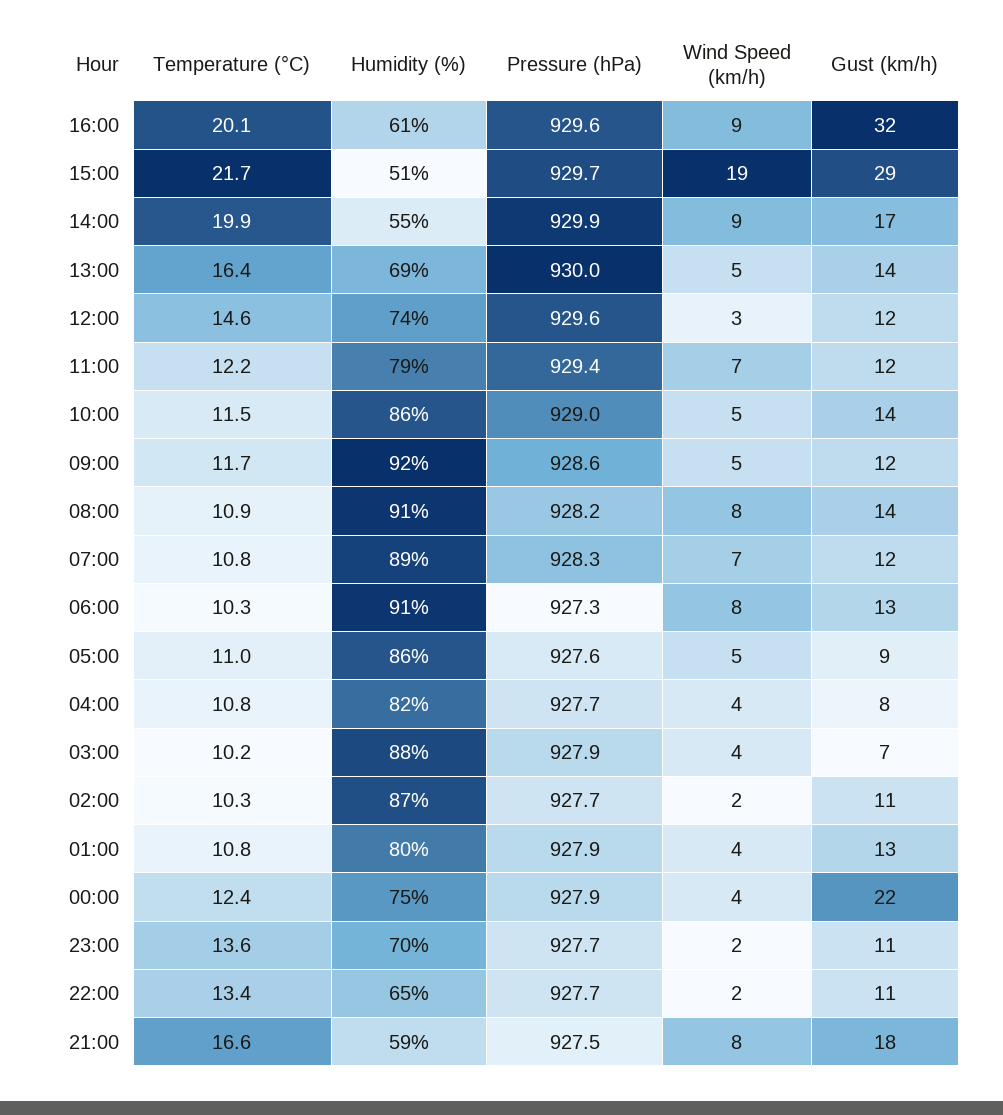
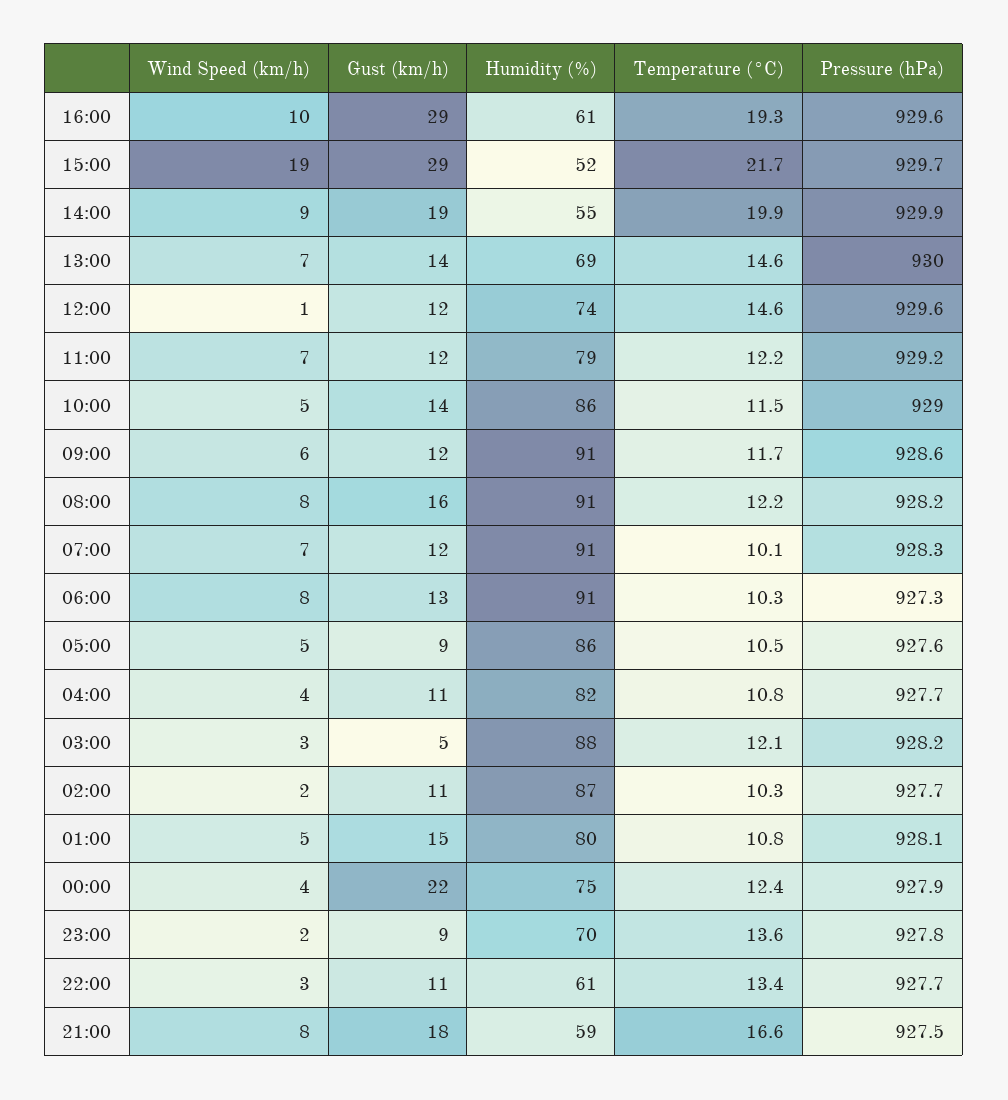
  {
    "Temperature (°C)": {
-     "16:00": 20.1,
+     "16:00": 19.3,
      "15:00": 21.7,
      "14:00": 19.9,
-     "13:00": 16.4,
+     "13:00": 14.6,
      "12:00": 14.6,
      "11:00": 12.2,
      "10:00": 11.5,
      "09:00": 11.7,
-     "08:00": 10.9,
+     "08:00": 12.2,
-     "07:00": 10.8,
+     "07:00": 10.1,
      "06:00": 10.3,
-     "05:00": 11,
+     "05:00": 10.5,
      "04:00": 10.8,
-     "03:00": 10.2,
+     "03:00": 12.1,
      "02:00": 10.3,
      "01:00": 10.8,
      "00:00": 12.4,
      "23:00": 13.6,
      "22:00": 13.4,
      "21:00": 16.6
    },
    "Humidity (%)": {
      "16:00": 61,
-     "15:00": 51,
+     "15:00": 52,
      "14:00": 55,
      "13:00": 69,
      "12:00": 74,
      "11:00": 79,
      "10:00": 86,
-     "09:00": 92,
+     "09:00": 91,
      "08:00": 91,
-     "07:00": 89,
+     "07:00": 91,
      "06:00": 91,
      "05:00": 86,
      "04:00": 82,
      "03:00": 88,
      "02:00": 87,
      "01:00": 80,
      "00:00": 75,
      "23:00": 70,
-     "22:00": 65,
+     "22:00": 61,
      "21:00": 59
    },
    "Pressure (hPa)": {
      "16:00": 929.6,
      "15:00": 929.7,
      "14:00": 929.9,
      "13:00": 930,
      "12:00": 929.6,
-     "11:00": 929.4,
+     "11:00": 929.2,
      "10:00": 929,
      "09:00": 928.6,
      "08:00": 928.2,
      "07:00": 928.3,
      "06:00": 927.3,
      "05:00": 927.6,
      "04:00": 927.7,
-     "03:00": 927.9,
+     "03:00": 928.2,
      "02:00": 927.7,
-     "01:00": 927.9,
+     "01:00": 928.1,
      "00:00": 927.9,
-     "23:00": 927.7,
+     "23:00": 927.8,
      "22:00": 927.7,
      "21:00": 927.5
    },
    "Wind Speed (km/h)": {
-     "16:00": 9,
+     "16:00": 10,
      "15:00": 19,
      "14:00": 9,
-     "13:00": 5,
+     "13:00": 7,
-     "12:00": 3,
+     "12:00": 1,
      "11:00": 7,
      "10:00": 5,
-     "09:00": 5,
+     "09:00": 6,
      "08:00": 8,
      "07:00": 7,
      "06:00": 8,
      "05:00": 5,
      "04:00": 4,
-     "03:00": 4,
+     "03:00": 3,
      "02:00": 2,
-     "01:00": 4,
+     "01:00": 5,
      "00:00": 4,
      "23:00": 2,
-     "22:00": 2,
+     "22:00": 3,
      "21:00": 8
    },
    "Gust (km/h)": {
-     "16:00": 32,
+     "16:00": 29,
      "15:00": 29,
-     "14:00": 17,
+     "14:00": 19,
      "13:00": 14,
      "12:00": 12,
      "11:00": 12,
      "10:00": 14,
      "09:00": 12,
-     "08:00": 14,
+     "08:00": 16,
      "07:00": 12,
      "06:00": 13,
      "05:00": 9,
-     "04:00": 8,
+     "04:00": 11,
-     "03:00": 7,
+     "03:00": 5,
      "02:00": 11,
-     "01:00": 13,
+     "01:00": 15,
      "00:00": 22,
-     "23:00": 11,
+     "23:00": 9,
      "22:00": 11,
      "21:00": 18
    }
  }

